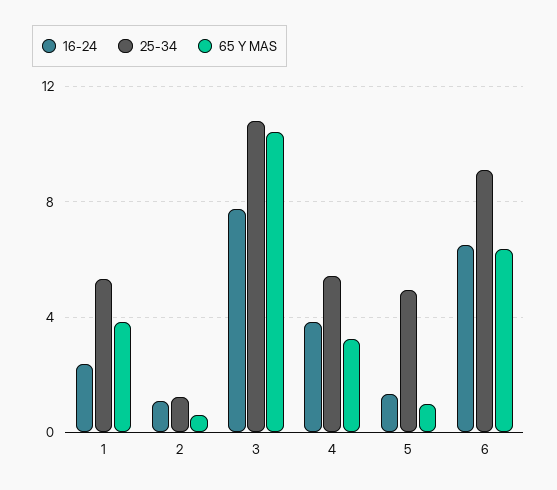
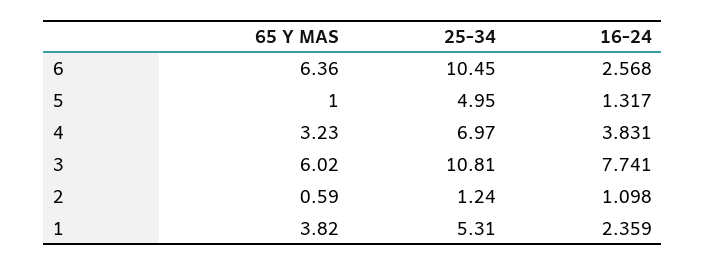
  {
    "16-24": {
      "1": 2.359,
      "2": 1.098,
      "3": 7.741,
      "4": 3.831,
      "5": 1.317,
-     "6": 6.5
+     "6": 2.568
    },
    "25-34": {
      "1": 5.31,
      "2": 1.24,
      "3": 10.81,
-     "4": 5.5,
+     "4": 6.97,
      "5": 4.95,
-     "6": 9
+     "6": 10.45
    },
    "65 Y MAS": {
      "1": 3.82,
      "2": 0.59,
-     "3": 10.5,
+     "3": 6.02,
      "4": 3.23,
      "5": 1,
      "6": 6.36
    }
  }

